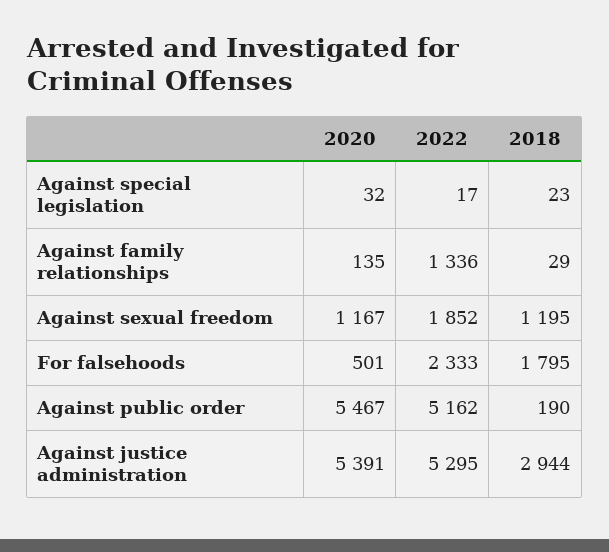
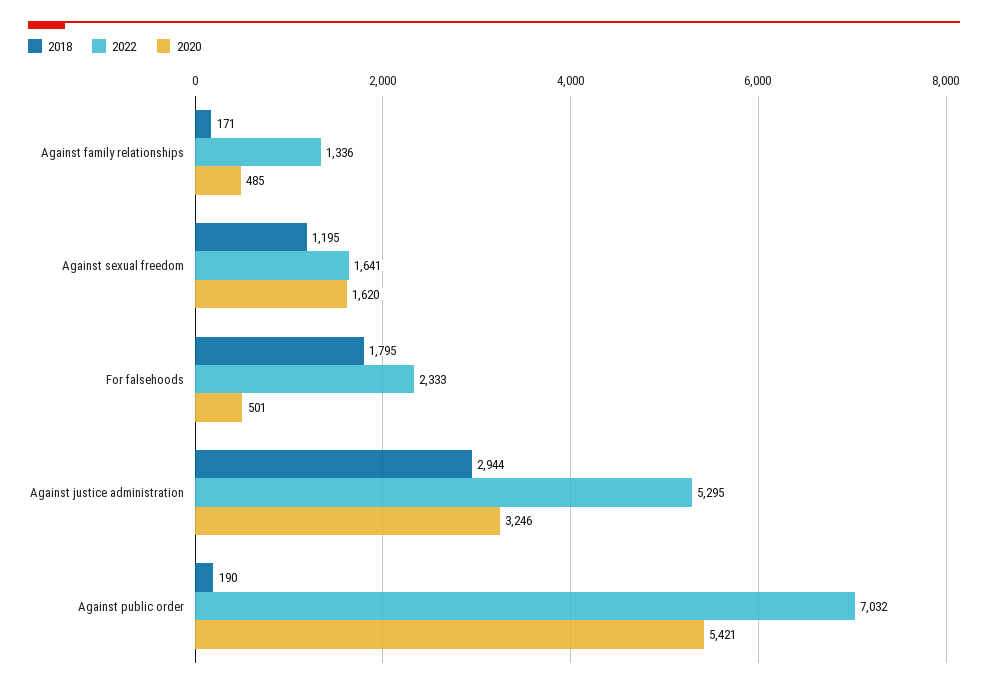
  {
    "2020": {
-     "Against special legislation": 32,
-     "Against family relationships": 135,
+     "Against family relationships": 485,
-     "Against sexual freedom": 1167,
+     "Against sexual freedom": 1620,
      "For falsehoods": 501,
-     "Against public order": 5467,
+     "Against public order": 5421,
-     "Against justice administration": 5391
+     "Against justice administration": 3246
    },
    "2022": {
-     "Against special legislation": 17,
      "Against family relationships": 1336,
-     "Against sexual freedom": 1852,
+     "Against sexual freedom": 1641,
      "For falsehoods": 2333,
-     "Against public order": 5162,
+     "Against public order": 7032,
      "Against justice administration": 5295
    },
    "2018": {
-     "Against special legislation": 23,
-     "Against family relationships": 29,
+     "Against family relationships": 171,
      "Against sexual freedom": 1195,
      "For falsehoods": 1795,
      "Against public order": 190,
      "Against justice administration": 2944
    }
  }

